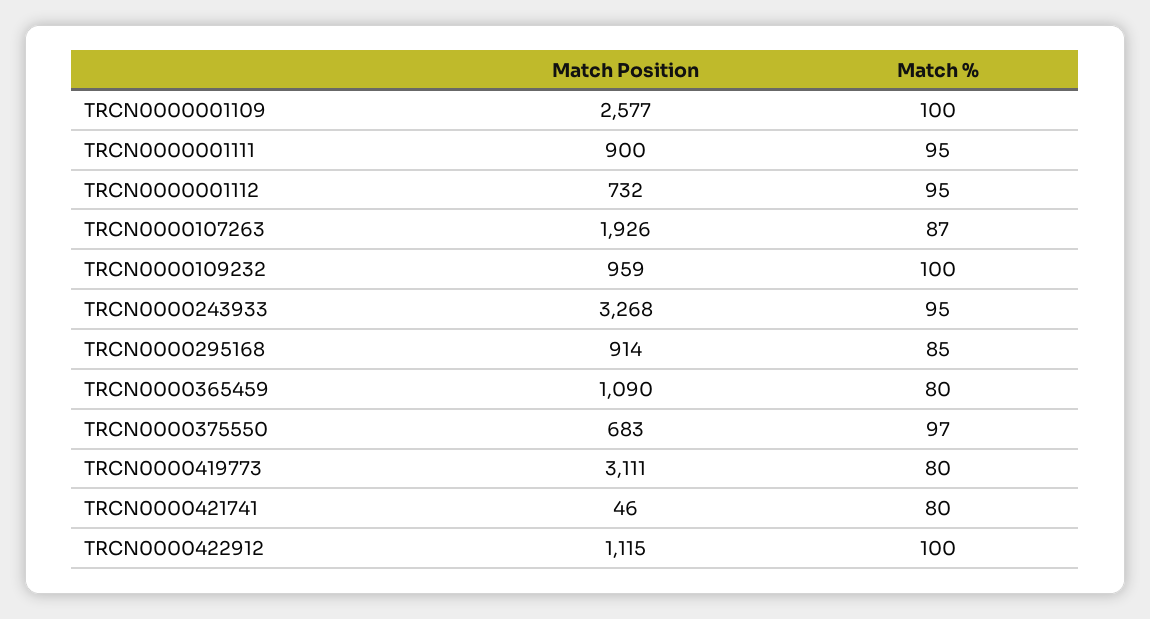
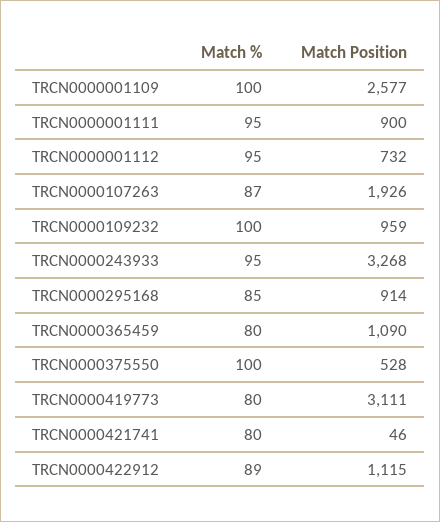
  {
    "Match Position": {
      "TRCN0000001109": 2577,
      "TRCN0000001111": 900,
      "TRCN0000001112": 732,
      "TRCN0000107263": 1926,
      "TRCN0000109232": 959,
      "TRCN0000243933": 3268,
      "TRCN0000295168": 914,
      "TRCN0000365459": 1090,
-     "TRCN0000375550": 683,
+     "TRCN0000375550": 528,
      "TRCN0000419773": 3111,
      "TRCN0000421741": 46,
      "TRCN0000422912": 1115
    },
    "Match %": {
      "TRCN0000001109": 100,
      "TRCN0000001111": 95,
      "TRCN0000001112": 95,
      "TRCN0000107263": 87,
      "TRCN0000109232": 100,
      "TRCN0000243933": 95,
      "TRCN0000295168": 85,
      "TRCN0000365459": 80,
-     "TRCN0000375550": 97,
+     "TRCN0000375550": 100,
      "TRCN0000419773": 80,
      "TRCN0000421741": 80,
-     "TRCN0000422912": 100
+     "TRCN0000422912": 89
    }
  }

